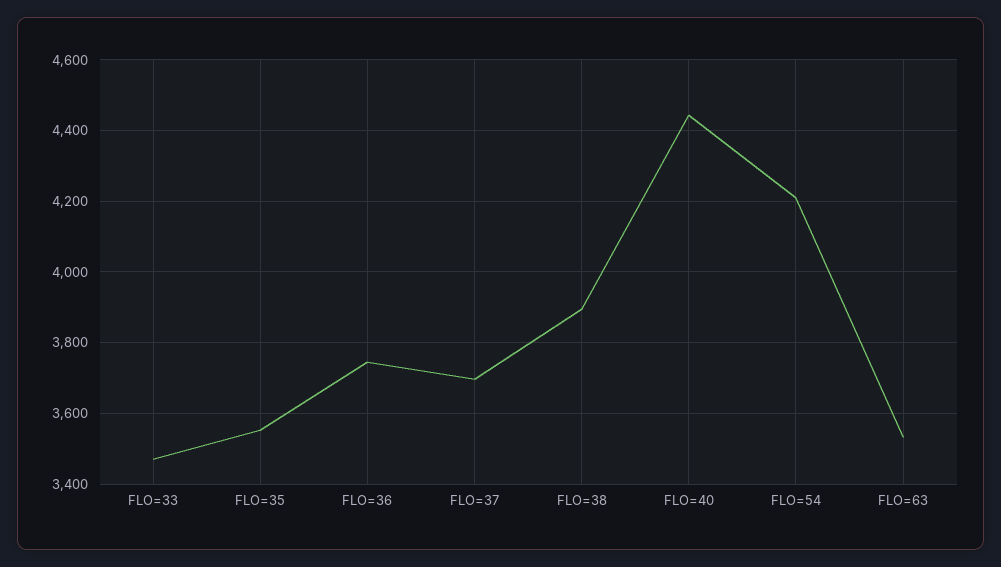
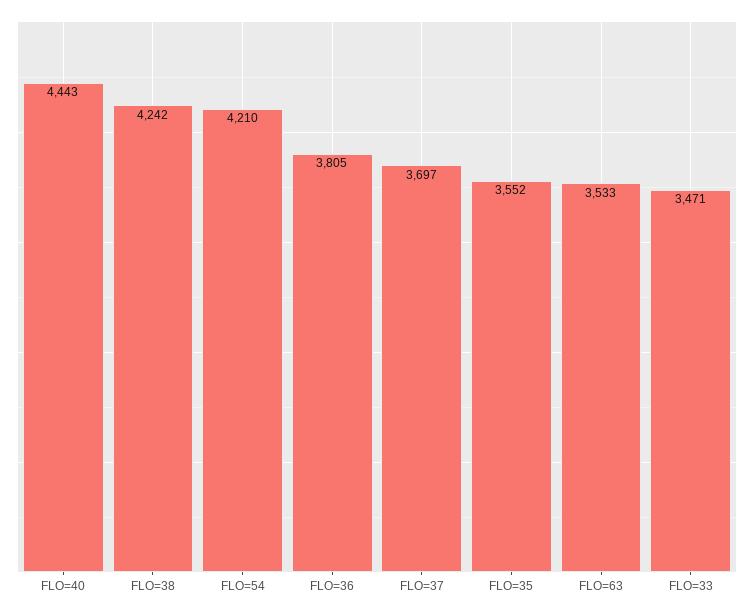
  {
    "FLO=33": 3471,
    "FLO=35": 3552,
-   "FLO=36": 3740,
+   "FLO=36": 3805,
    "FLO=37": 3697,
-   "FLO=38": 3900,
+   "FLO=38": 4242,
    "FLO=40": 4443,
    "FLO=54": 4210,
    "FLO=63": 3533
  }

